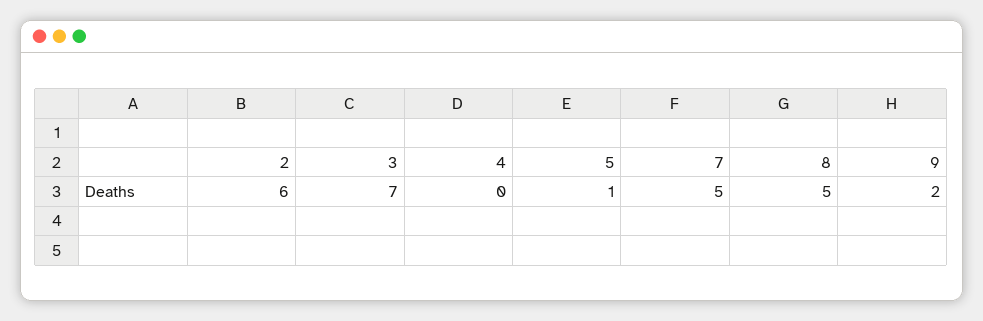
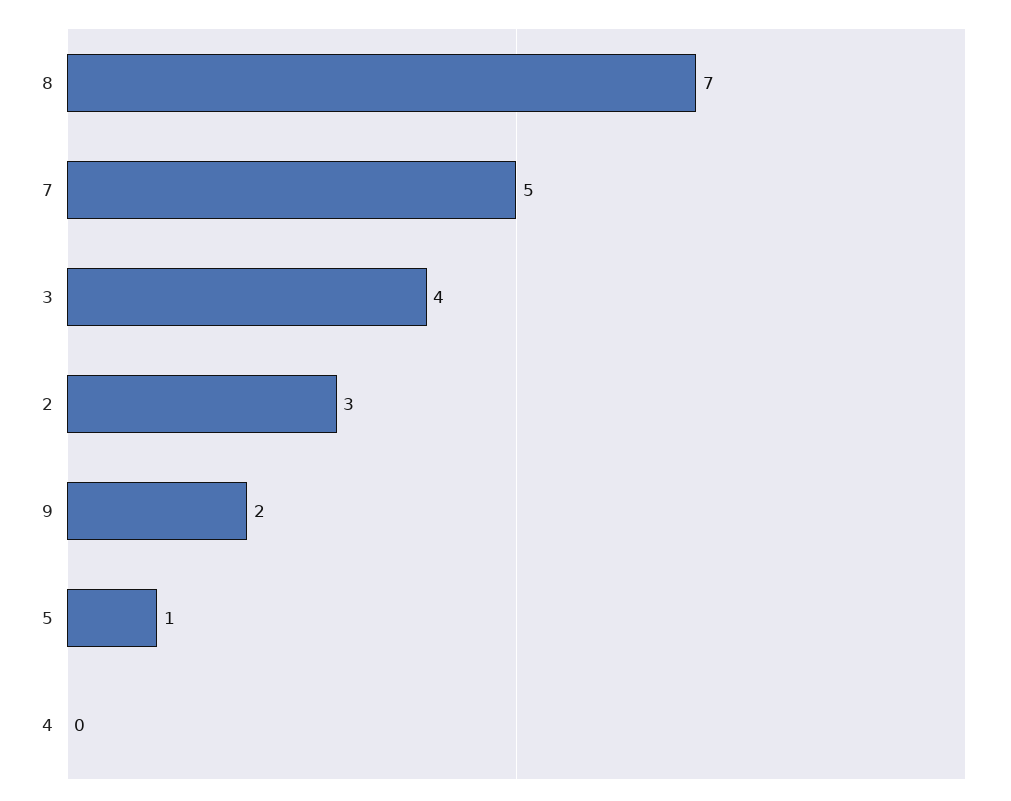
  {
-   "2": 6,
+   "2": 3,
-   "3": 7,
+   "3": 4,
    "4": 0,
    "5": 1,
    "7": 5,
-   "8": 5,
+   "8": 7,
    "9": 2
  }

